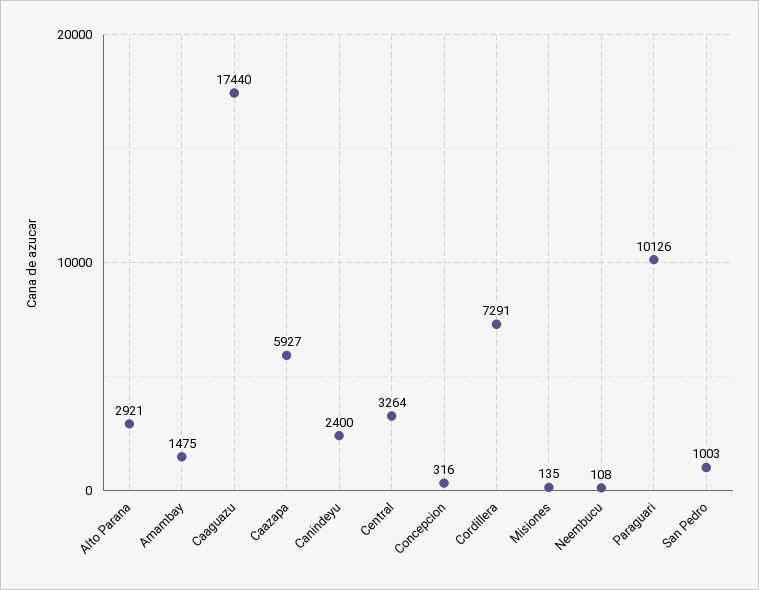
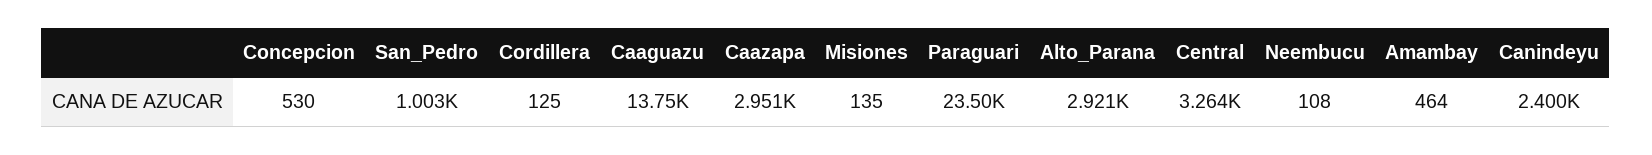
  {
    "Alto Parana": 2921,
-   "Amambay": 1475,
+   "Amambay": 464,
-   "Caaguazu": 17440,
+   "Caaguazu": 13750,
-   "Caazapa": 5927,
+   "Caazapa": 2951,
    "Canindeyu": 2400,
    "Central": 3264,
-   "Concepcion": 316,
+   "Concepcion": 530,
-   "Cordillera": 7291,
+   "Cordillera": 125,
    "Misiones": 135,
    "Neembucu": 108,
-   "Paraguari": 10126,
+   "Paraguari": 23500,
    "San Pedro": 1003
  }

